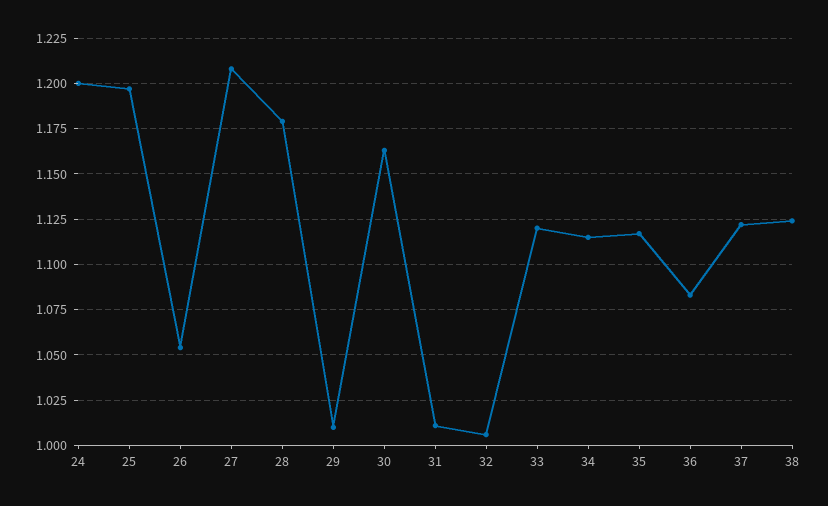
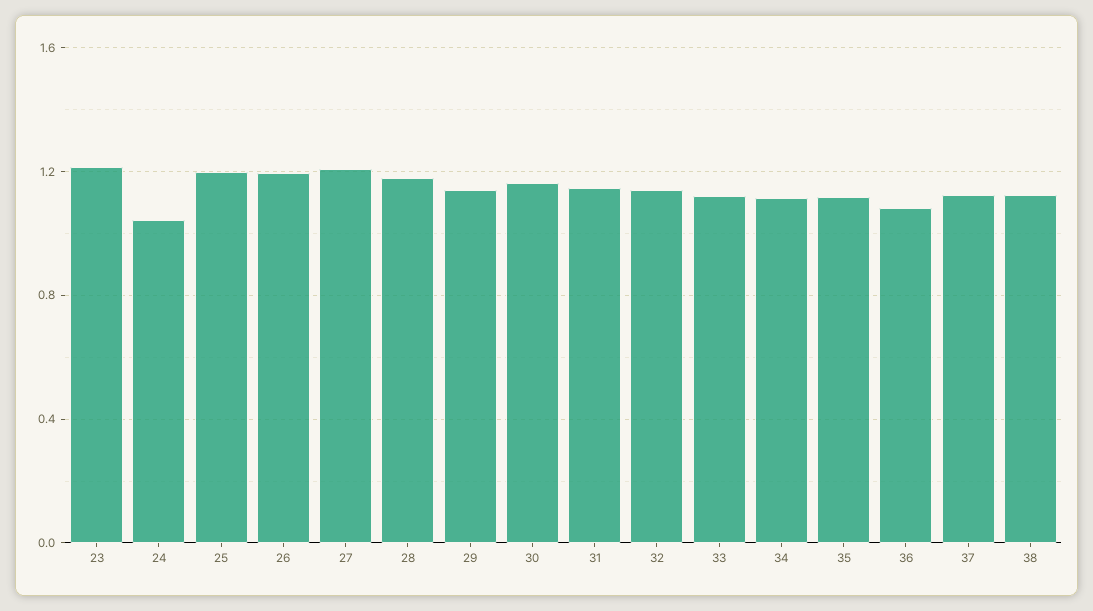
  {
-   "24": 1.2,
+   "24": 1.05,
    "25": 1.195,
-   "26": 1.055,
+   "26": 1.2,
    "27": 1.21,
    "28": 1.18,
-   "29": 1.01,
+   "29": 1.15,
    "30": 1.165,
-   "31": 1.01,
+   "31": 1.15,
-   "32": 1.005,
+   "32": 1.15,
    "33": 1.12,
    "34": 1.115,
    "35": 1.115,
    "36": 1.085,
    "37": 1.12,
-   "38": 1.125
+   "38": 1.125,
+   "23": 1.2
  }

